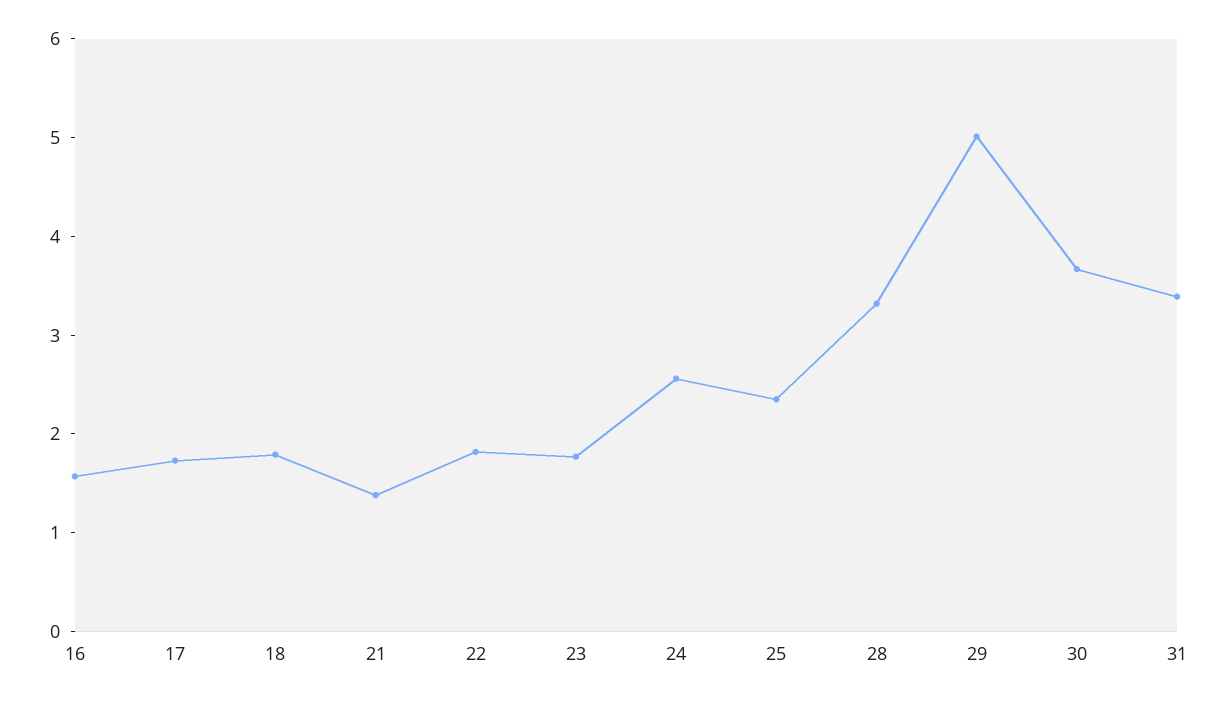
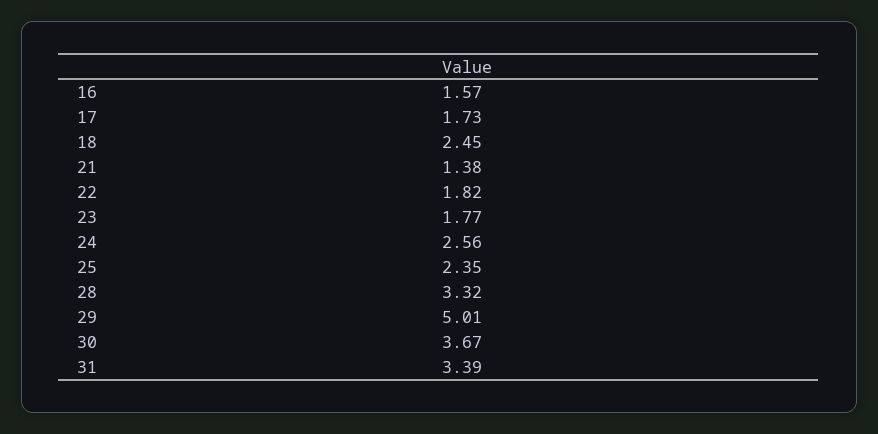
  {
    "16": 1.57,
    "17": 1.73,
-   "18": 1.8,
+   "18": 2.45,
    "21": 1.38,
    "22": 1.82,
    "23": 1.77,
    "24": 2.56,
    "25": 2.35,
    "28": 3.32,
    "29": 5.01,
    "30": 3.67,
    "31": 3.39
  }

